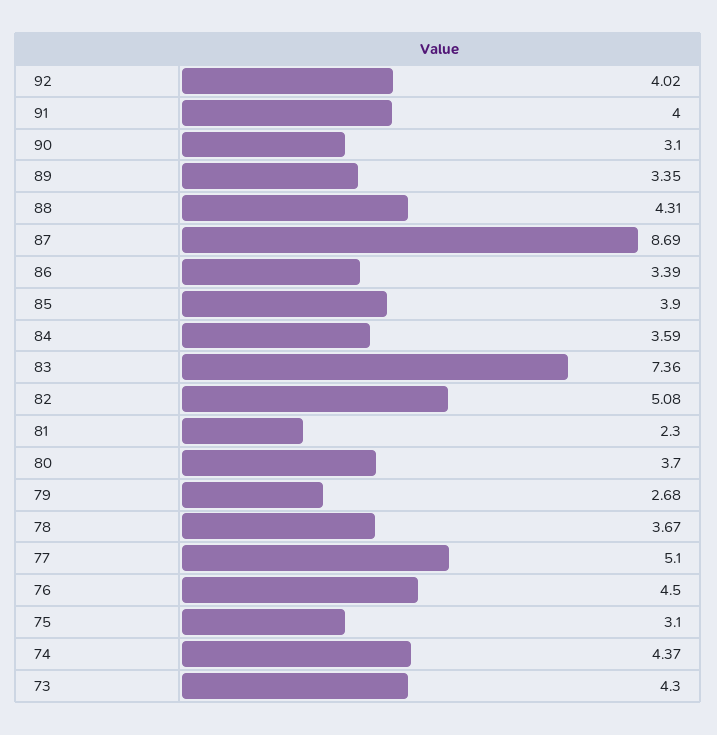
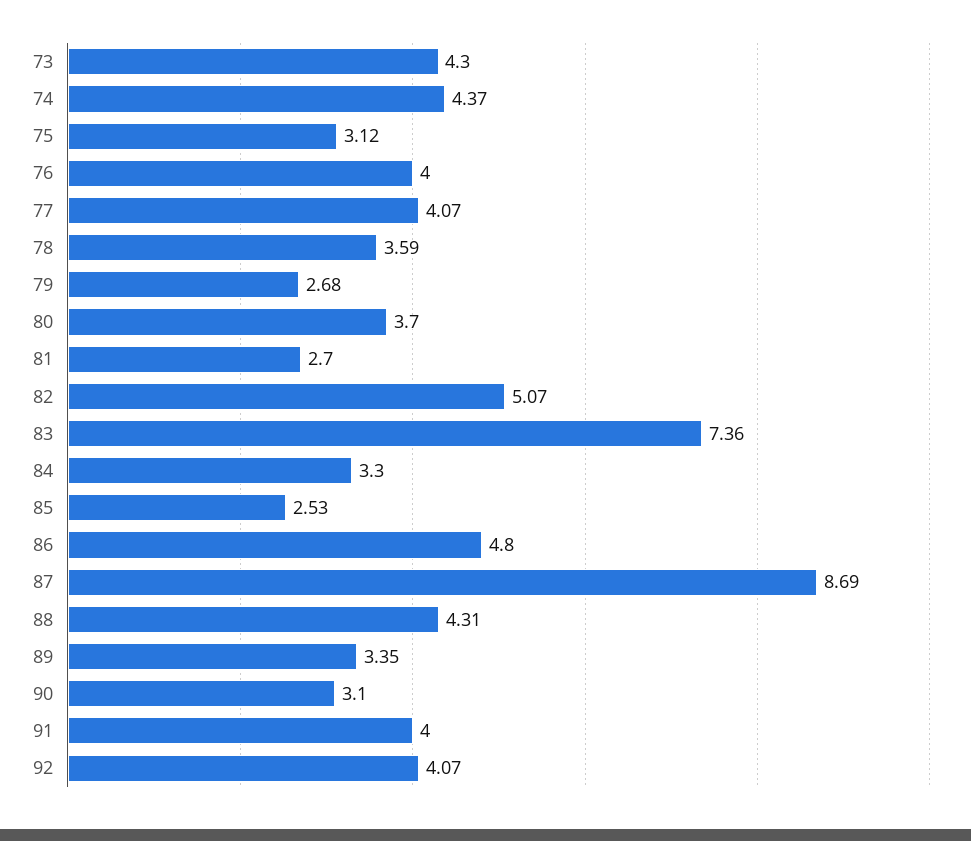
  {
-   "92": 4.02,
+   "92": 4.07,
    "91": 4,
    "90": 3.1,
    "89": 3.35,
    "88": 4.31,
    "87": 8.69,
-   "86": 3.39,
+   "86": 4.8,
-   "85": 3.9,
+   "85": 2.53,
-   "84": 3.59,
+   "84": 3.3,
    "83": 7.36,
-   "82": 5.08,
+   "82": 5.07,
-   "81": 2.3,
+   "81": 2.7,
    "80": 3.7,
    "79": 2.68,
-   "78": 3.67,
+   "78": 3.59,
-   "77": 5.1,
+   "77": 4.07,
-   "76": 4.5,
+   "76": 4,
-   "75": 3.1,
+   "75": 3.12,
    "74": 4.37,
    "73": 4.3
  }

